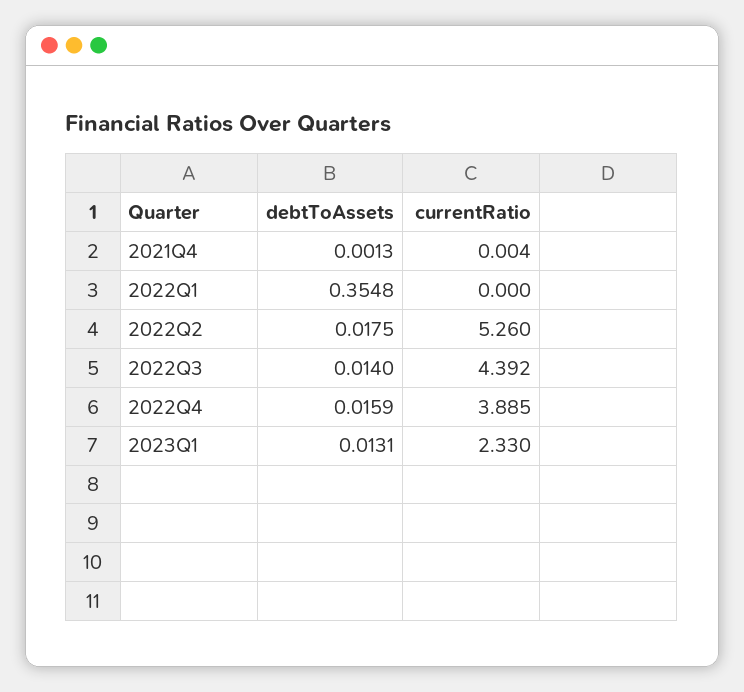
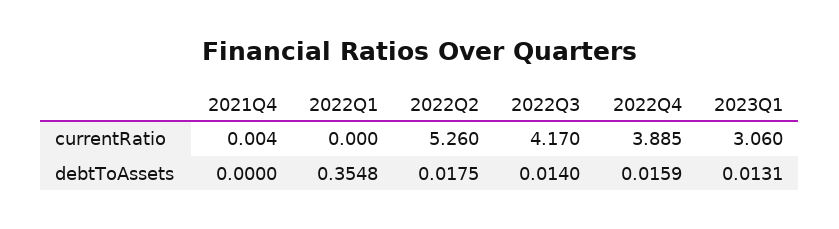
  {
    "debtToAssets": {
-     "2021Q4": 0.0013,
+     "2021Q4": 0,
      "2022Q1": 0.3548,
      "2022Q2": 0.0175,
      "2022Q3": 0.014,
      "2022Q4": 0.0159,
      "2023Q1": 0.0131
    },
    "currentRatio": {
      "2021Q4": 0.004,
      "2022Q1": 0,
      "2022Q2": 5.26,
-     "2022Q3": 4.392,
+     "2022Q3": 4.17,
      "2022Q4": 3.885,
-     "2023Q1": 2.33
+     "2023Q1": 3.06
    }
  }

